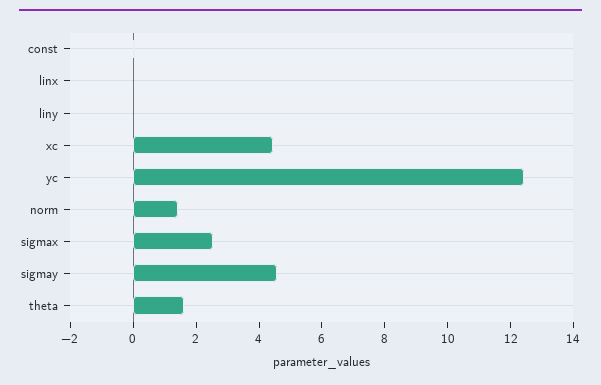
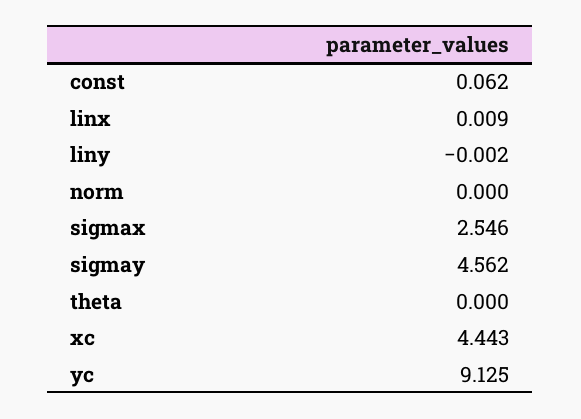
  {
    "const": 0.062,
    "linx": 0.009,
    "liny": -0.002,
    "xc": 4.443,
-   "yc": 12.5,
+   "yc": 9.125,
-   "norm": 1.5,
+   "norm": 0,
    "sigmax": 2.546,
    "sigmay": 4.562,
-   "theta": 1.5
+   "theta": 0
  }

